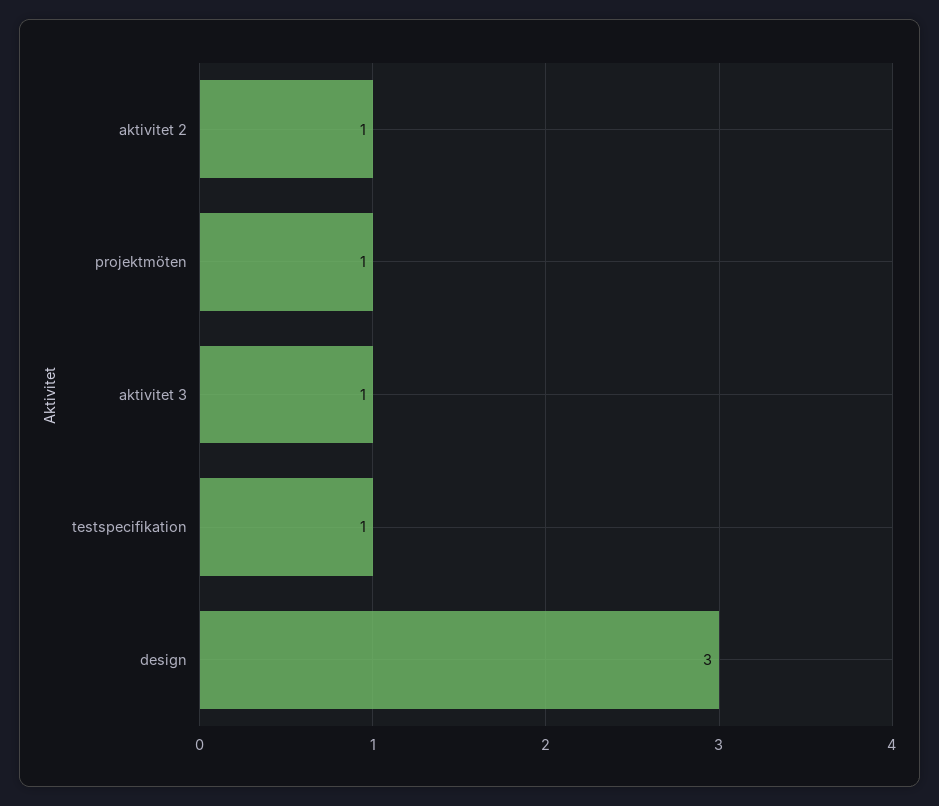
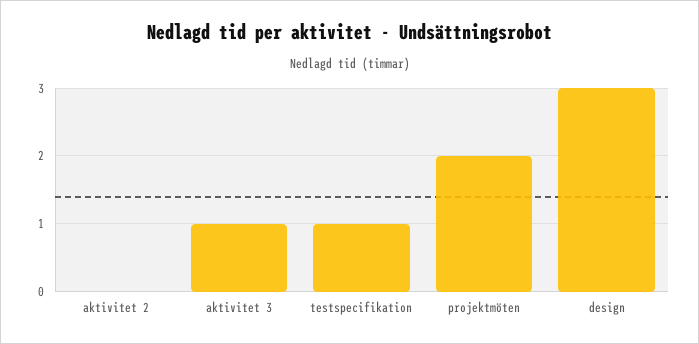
  {
-   "aktivitet 2": 1,
+   "aktivitet 2": 0,
-   "projektmöten": 1,
+   "projektmöten": 2,
    "aktivitet 3": 1,
    "testspecifikation": 1,
    "design": 3
  }

